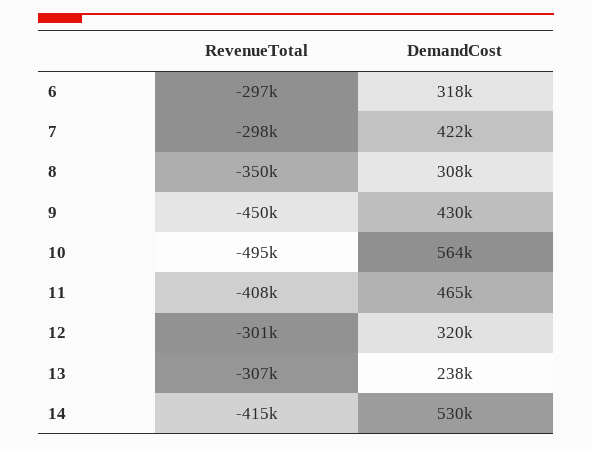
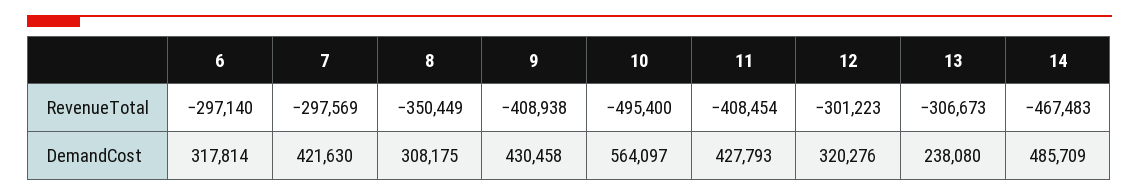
  {
    "RevenueTotal": {
      "6": -297140,
      "7": -297569,
      "8": -350449,
-     "9": -450000,
+     "9": -408938,
      "10": -495400,
      "11": -408454,
      "12": -301223,
      "13": -306673,
-     "14": -415000
+     "14": -467483
    },
    "DemandCost": {
      "6": 317814,
      "7": 421630,
      "8": 308175,
      "9": 430458,
      "10": 564097,
-     "11": 465000,
+     "11": 427793,
      "12": 320276,
      "13": 238080,
-     "14": 530000
+     "14": 485709
    }
  }

